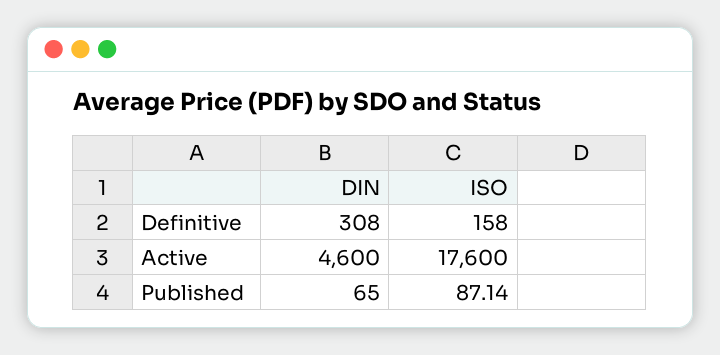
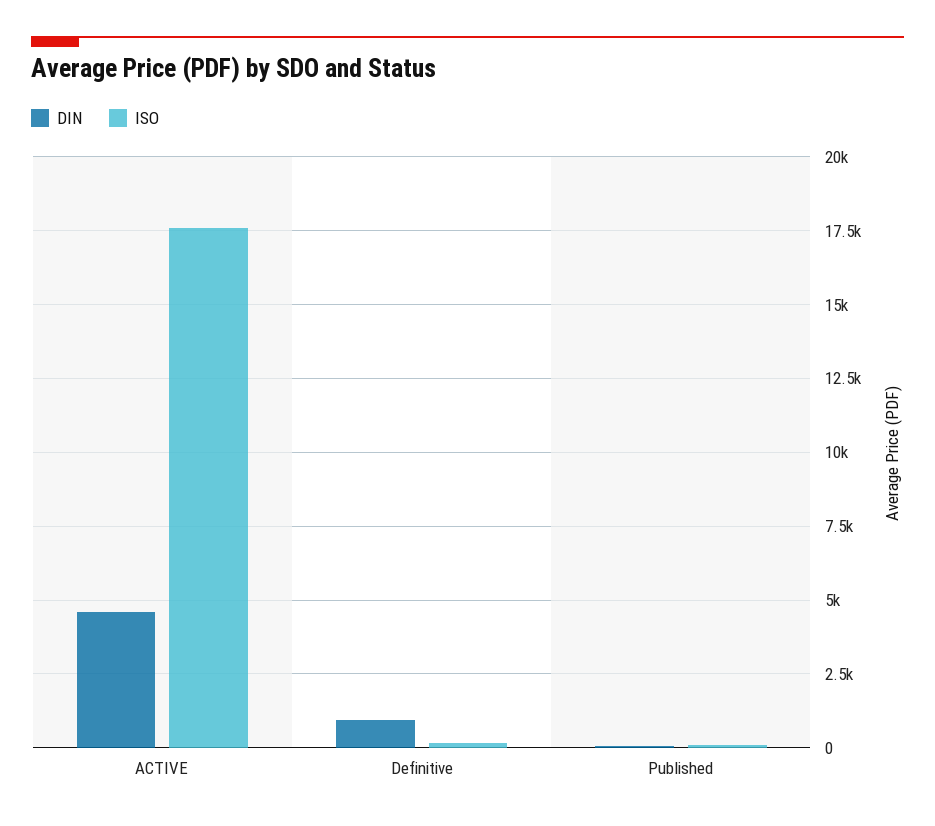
  {
    "DIN": {
-     "Definitive": 308,
+     "Definitive": 1000,
      "Active": 4600,
      "Published": 65
    },
    "ISO": {
      "Definitive": 158,
      "Active": 17600,
      "Published": 87.14
    }
  }

